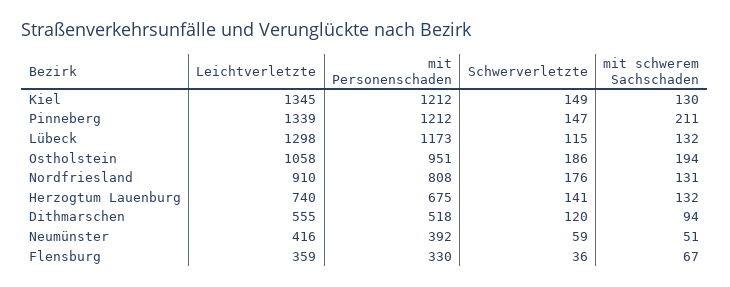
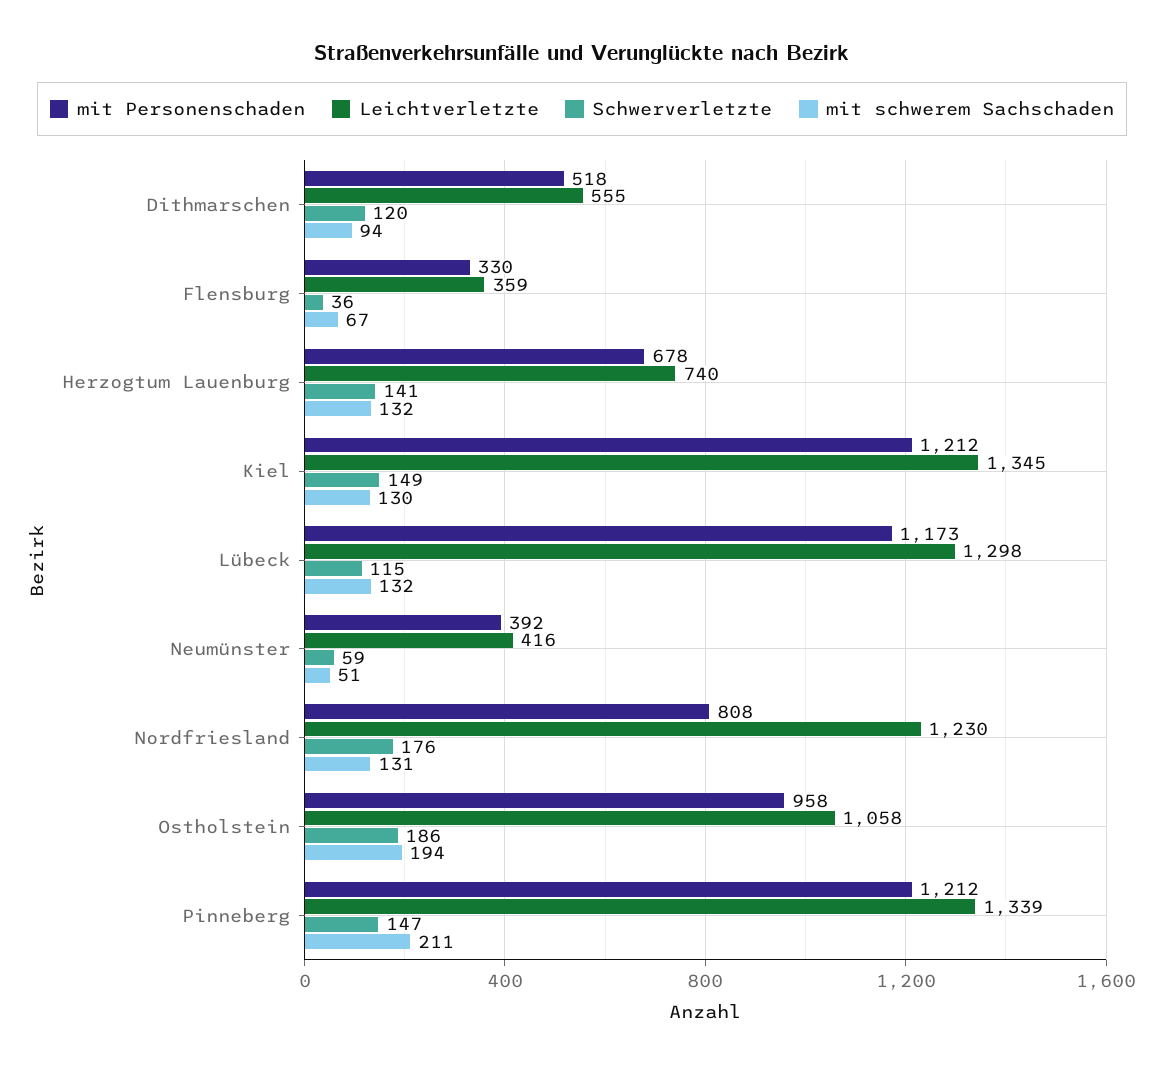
  {
    "Leichtverletzte": {
      "Kiel": 1345,
      "Pinneberg": 1339,
      "Lübeck": 1298,
      "Ostholstein": 1058,
-     "Nordfriesland": 910,
+     "Nordfriesland": 1230,
      "Herzogtum Lauenburg": 740,
      "Dithmarschen": 555,
      "Neumünster": 416,
      "Flensburg": 359
    },
    "mit Personenschaden": {
      "Kiel": 1212,
      "Pinneberg": 1212,
      "Lübeck": 1173,
-     "Ostholstein": 951,
+     "Ostholstein": 958,
      "Nordfriesland": 808,
-     "Herzogtum Lauenburg": 675,
+     "Herzogtum Lauenburg": 678,
      "Dithmarschen": 518,
      "Neumünster": 392,
      "Flensburg": 330
    },
    "Schwerverletzte": {
      "Kiel": 149,
      "Pinneberg": 147,
      "Lübeck": 115,
      "Ostholstein": 186,
      "Nordfriesland": 176,
      "Herzogtum Lauenburg": 141,
      "Dithmarschen": 120,
      "Neumünster": 59,
      "Flensburg": 36
    },
    "mit schwerem Sachschaden": {
      "Kiel": 130,
      "Pinneberg": 211,
      "Lübeck": 132,
      "Ostholstein": 194,
      "Nordfriesland": 131,
      "Herzogtum Lauenburg": 132,
      "Dithmarschen": 94,
      "Neumünster": 51,
      "Flensburg": 67
    }
  }

